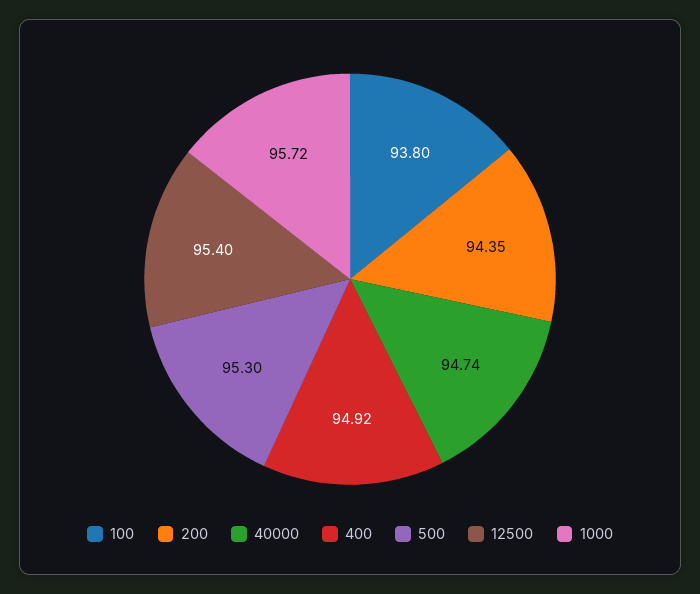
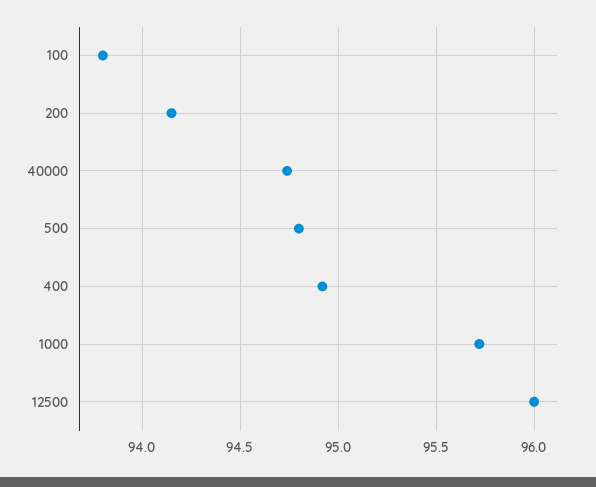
  {
    "100": 93.8,
-   "200": 94.35,
+   "200": 94.15,
    "40000": 94.74,
    "400": 94.92,
-   "500": 95.3,
+   "500": 94.8,
-   "12500": 95.4,
+   "12500": 96,
    "1000": 95.72
  }

